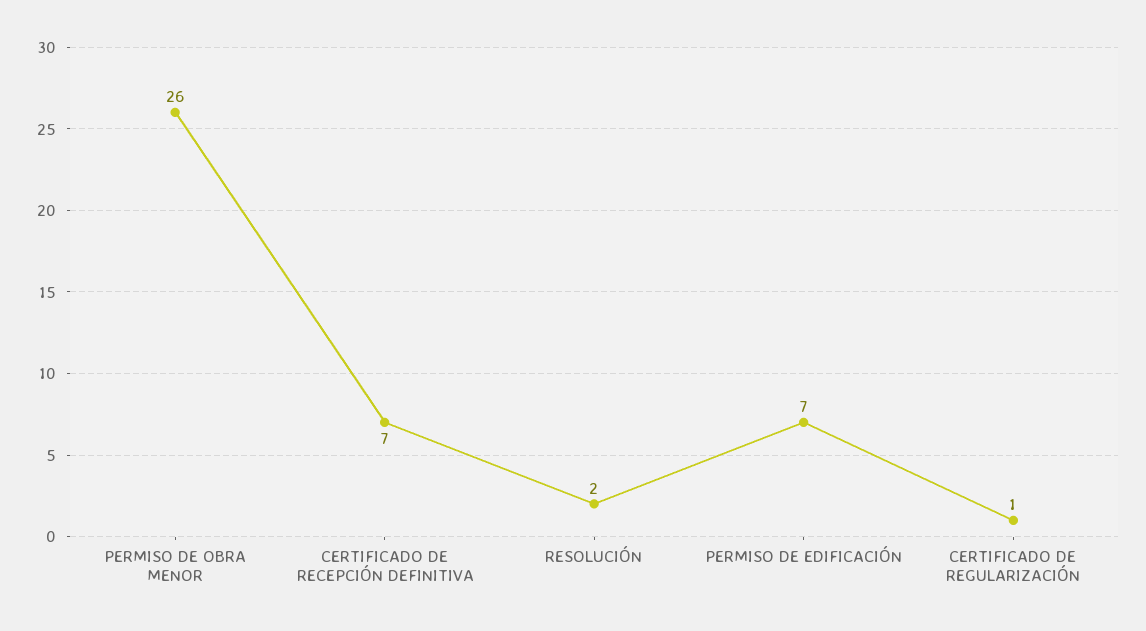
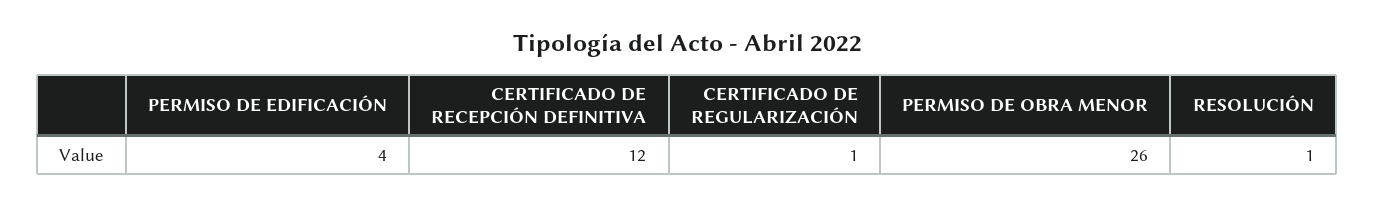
  {
    "PERMISO DE OBRA MENOR": 26,
-   "CERTIFICADO DE RECEPCIÓN DEFINITIVA": 7,
+   "CERTIFICADO DE RECEPCIÓN DEFINITIVA": 12,
-   "RESOLUCIÓN": 2,
+   "RESOLUCIÓN": 1,
-   "PERMISO DE EDIFICACIÓN": 7,
+   "PERMISO DE EDIFICACIÓN": 4,
    "CERTIFICADO DE REGULARIZACIÓN": 1
  }

